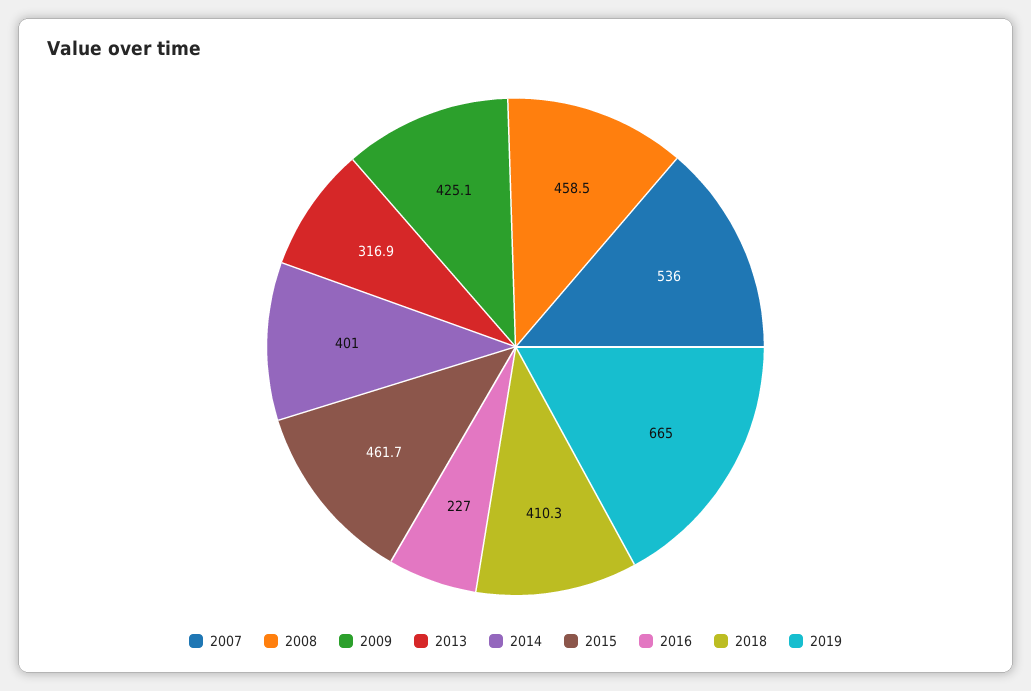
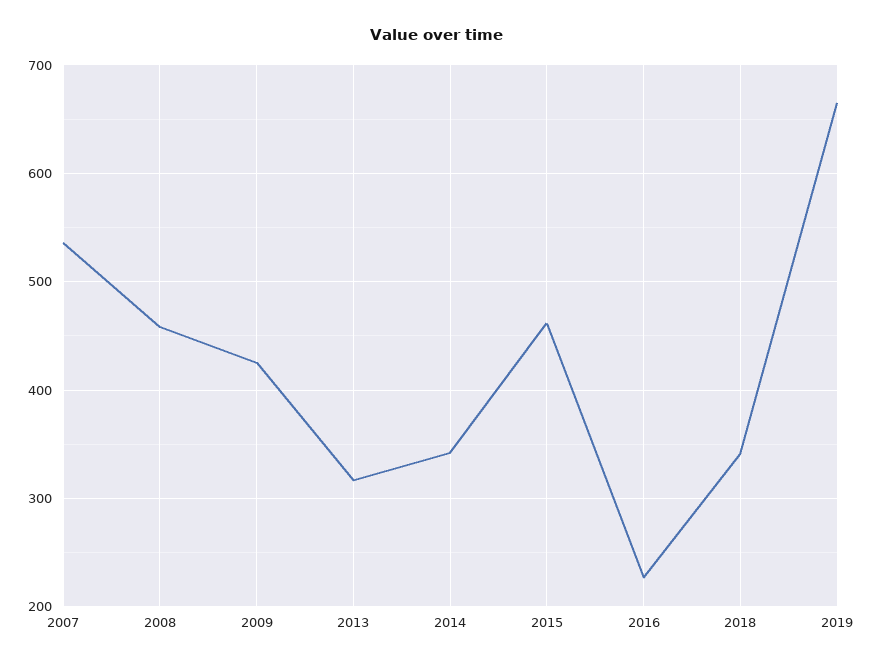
  {
    "2007": 536,
    "2008": 458.5,
    "2009": 425.1,
    "2013": 316.9,
-   "2014": 401,
+   "2014": 340,
    "2015": 461.7,
    "2016": 227,
-   "2018": 410.3,
+   "2018": 340,
    "2019": 665
  }

